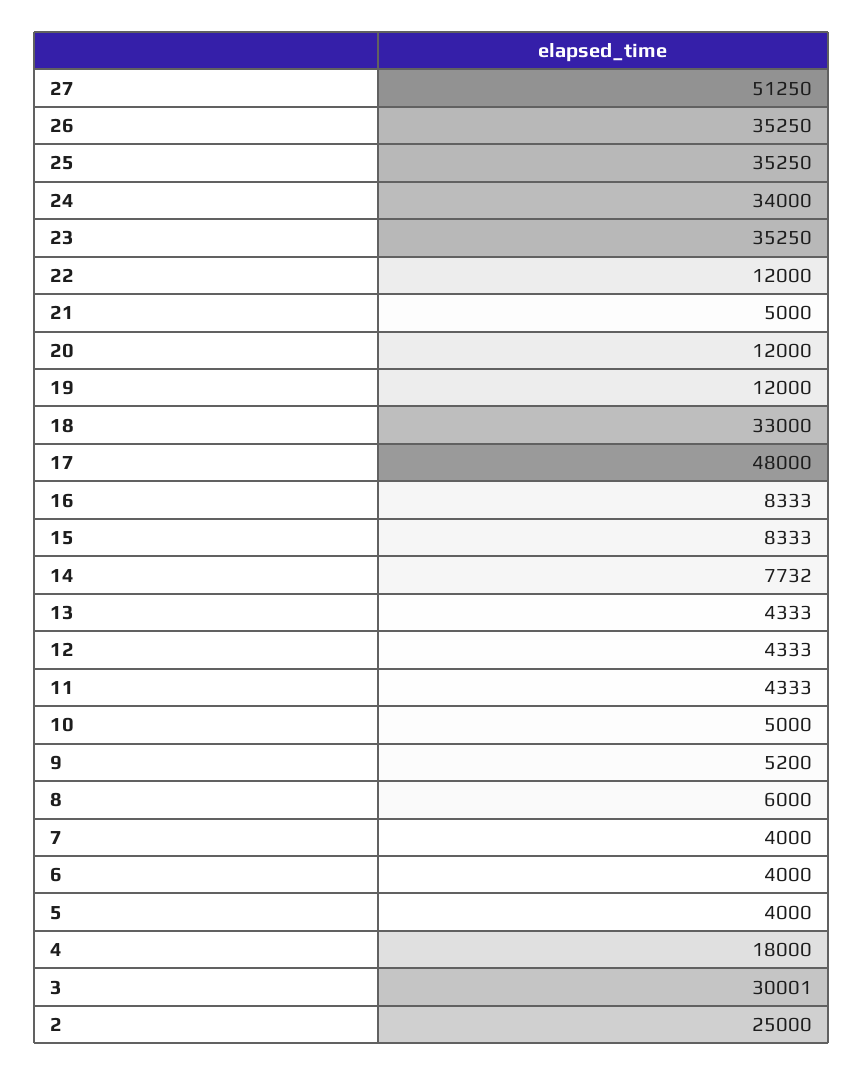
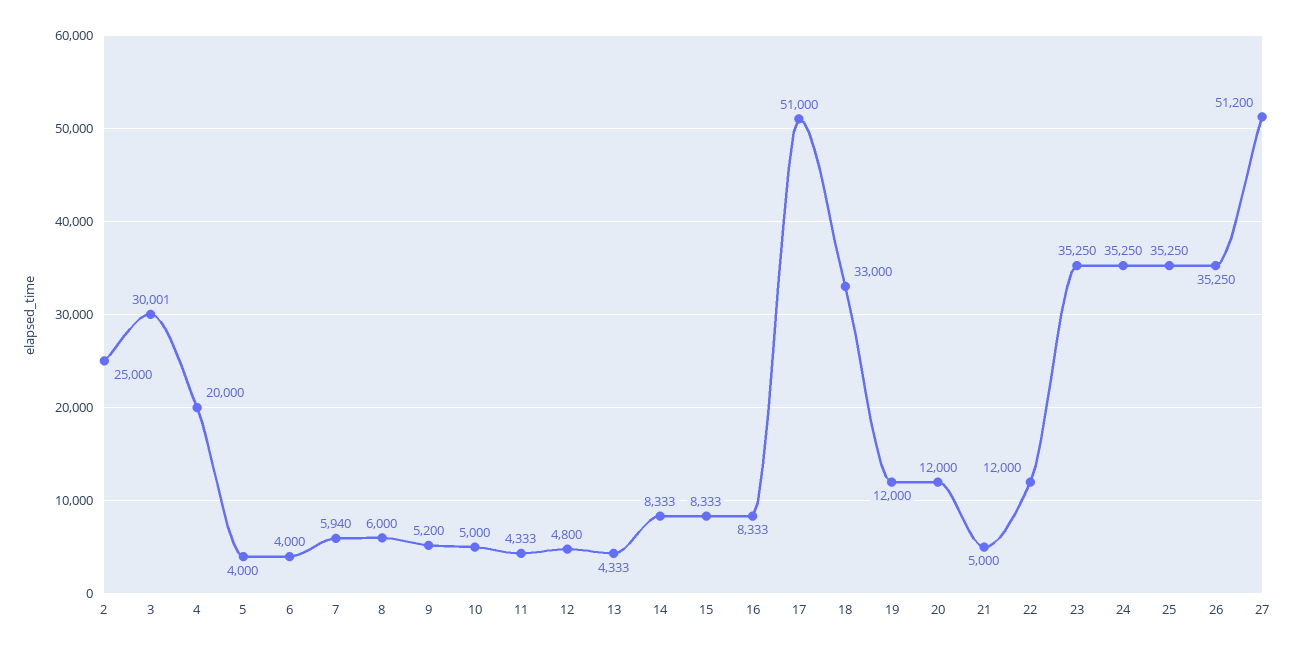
  {
-   "27": 51250,
+   "27": 51200,
    "26": 35250,
    "25": 35250,
-   "24": 34000,
+   "24": 35250,
    "23": 35250,
    "22": 12000,
    "21": 5000,
    "20": 12000,
    "19": 12000,
    "18": 33000,
-   "17": 48000,
+   "17": 51000,
    "16": 8333,
    "15": 8333,
-   "14": 7732,
+   "14": 8333,
    "13": 4333,
-   "12": 4333,
+   "12": 4800,
    "11": 4333,
    "10": 5000,
    "9": 5200,
    "8": 6000,
-   "7": 4000,
+   "7": 5940,
    "6": 4000,
    "5": 4000,
-   "4": 18000,
+   "4": 20000,
    "3": 30001,
    "2": 25000
  }

